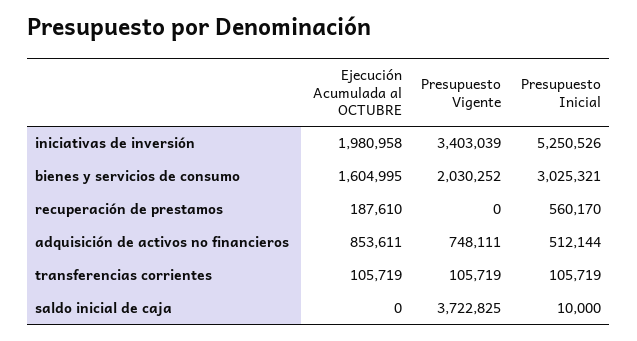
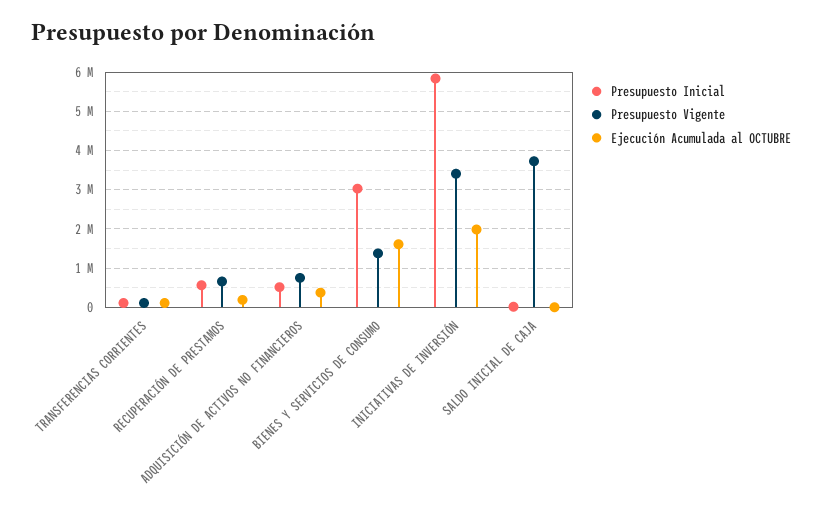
  {
    "Ejecución Acumulada al OCTUBRE": {
      "iniciativas de inversión": 1980958,
      "bienes y servicios de consumo": 1604995,
      "recuperación de prestamos": 187610,
-     "adquisición de activos no financieros": 853611,
+     "adquisición de activos no financieros": 400000,
      "transferencias corrientes": 105719,
      "saldo inicial de caja": 0
    },
    "Presupuesto Vigente": {
      "iniciativas de inversión": 3403039,
-     "bienes y servicios de consumo": 2030252,
+     "bienes y servicios de consumo": 1400000,
-     "recuperación de prestamos": 0,
+     "recuperación de prestamos": 600000,
      "adquisición de activos no financieros": 748111,
      "transferencias corrientes": 105719,
      "saldo inicial de caja": 3722825
    },
    "Presupuesto Inicial": {
-     "iniciativas de inversión": 5250526,
+     "iniciativas de inversión": 5800000,
      "bienes y servicios de consumo": 3025321,
      "recuperación de prestamos": 560170,
      "adquisición de activos no financieros": 512144,
      "transferencias corrientes": 105719,
      "saldo inicial de caja": 10000
    }
  }

